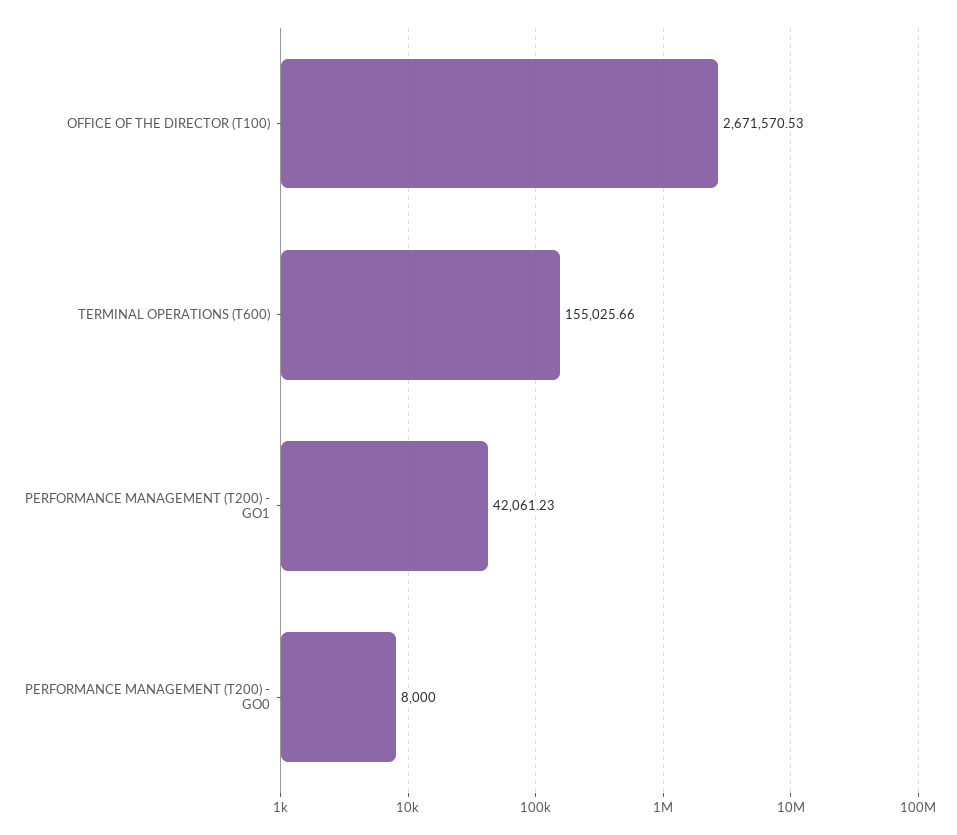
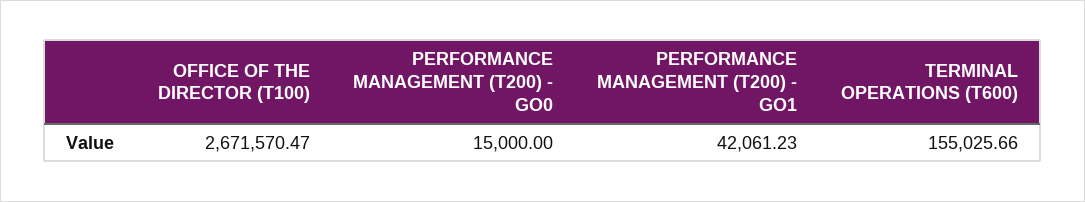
  {
-   "OFFICE OF THE DIRECTOR (T100)": 2671570.53,
+   "OFFICE OF THE DIRECTOR (T100)": 2671570.47,
    "TERMINAL OPERATIONS (T600)": 155025.66,
    "PERFORMANCE MANAGEMENT (T200) - GO1": 42061.23,
-   "PERFORMANCE MANAGEMENT (T200) - GO0": 8000
+   "PERFORMANCE MANAGEMENT (T200) - GO0": 15000
  }

